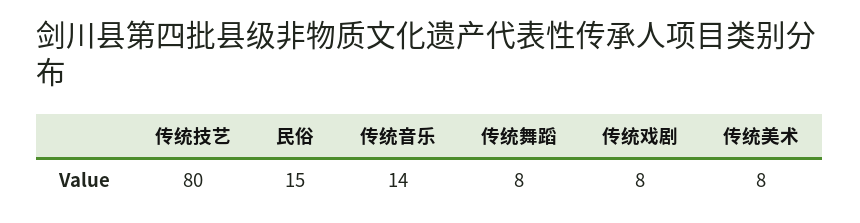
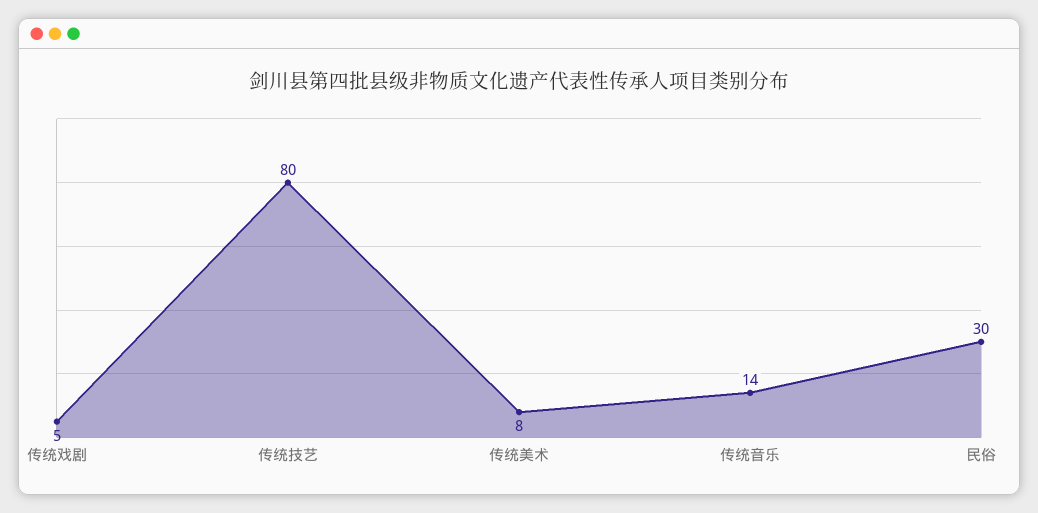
  {
    "传统技艺": 80,
-   "民俗": 15,
+   "民俗": 30,
    "传统音乐": 14,
-   "传统舞蹈": 8,
-   "传统戏剧": 8,
+   "传统戏剧": 5,
    "传统美术": 8
  }

